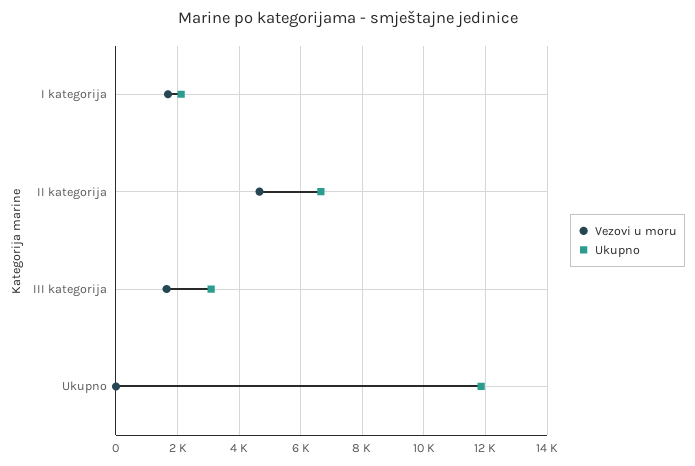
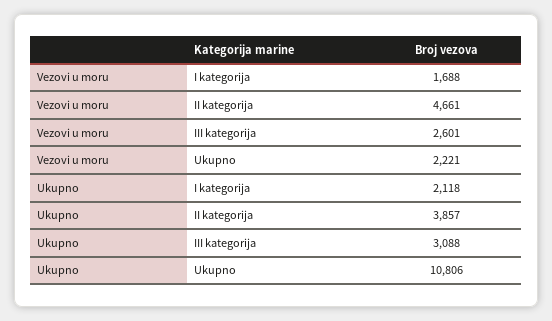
  {
    "Vezovi u moru": {
      "I kategorija": 1688,
      "II kategorija": 4661,
-     "III kategorija": 1600,
+     "III kategorija": 2601,
-     "Ukupno": 0
+     "Ukupno": 2221
    },
    "Ukupno": {
      "I kategorija": 2118,
-     "II kategorija": 6600,
+     "II kategorija": 3857,
      "III kategorija": 3088,
-     "Ukupno": 11800
+     "Ukupno": 10806
    }
  }

